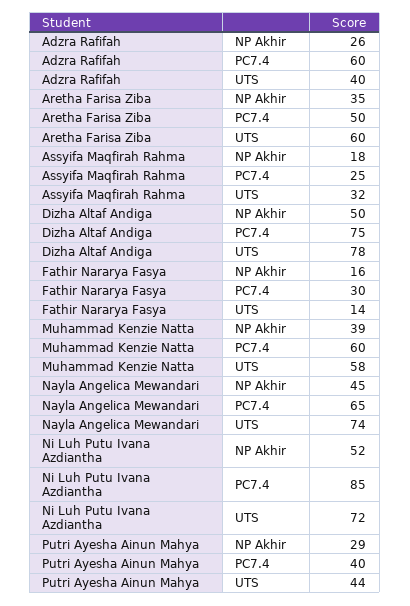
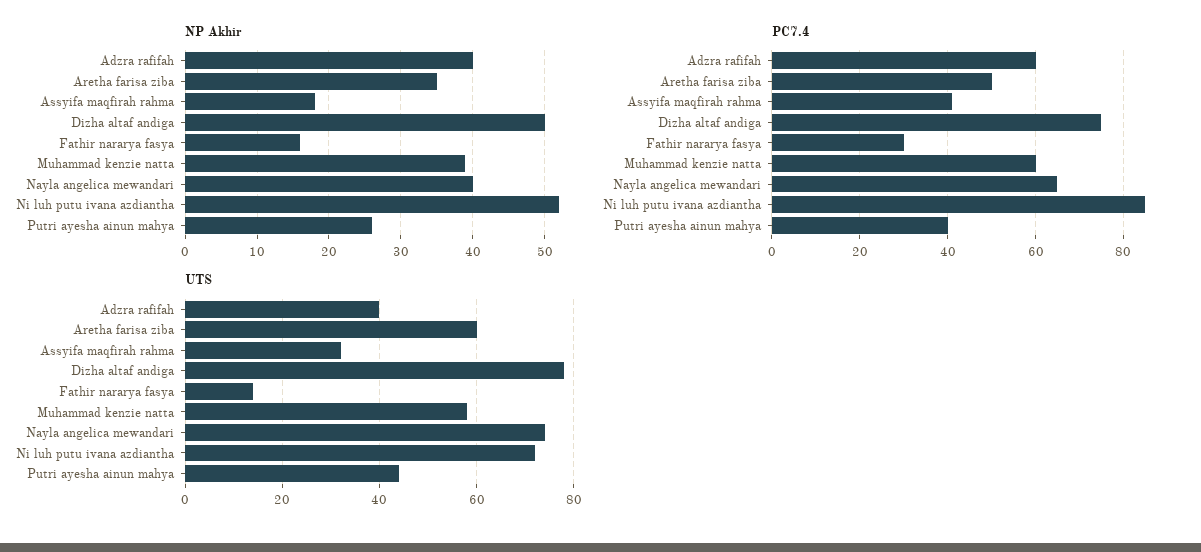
  {
    "NP Akhir": {
-     "Adzra Rafifah": 26,
+     "Adzra Rafifah": 40,
      "Aretha Farisa Ziba": 35,
      "Assyifa Maqfirah Rahma": 18,
      "Dizha Altaf Andiga": 50,
      "Fathir Nararya Fasya": 16,
      "Muhammad Kenzie Natta": 39,
-     "Nayla Angelica Mewandari": 45,
+     "Nayla Angelica Mewandari": 40,
      "Ni Luh Putu Ivana Azdiantha": 52,
-     "Putri Ayesha Ainun Mahya": 29
+     "Putri Ayesha Ainun Mahya": 26
    },
    "PC7.4": {
      "Adzra Rafifah": 60,
      "Aretha Farisa Ziba": 50,
-     "Assyifa Maqfirah Rahma": 25,
+     "Assyifa Maqfirah Rahma": 40,
      "Dizha Altaf Andiga": 75,
      "Fathir Nararya Fasya": 30,
      "Muhammad Kenzie Natta": 60,
      "Nayla Angelica Mewandari": 65,
      "Ni Luh Putu Ivana Azdiantha": 85,
      "Putri Ayesha Ainun Mahya": 40
    },
    "UTS": {
      "Adzra Rafifah": 40,
      "Aretha Farisa Ziba": 60,
      "Assyifa Maqfirah Rahma": 32,
      "Dizha Altaf Andiga": 78,
      "Fathir Nararya Fasya": 14,
      "Muhammad Kenzie Natta": 58,
      "Nayla Angelica Mewandari": 74,
      "Ni Luh Putu Ivana Azdiantha": 72,
      "Putri Ayesha Ainun Mahya": 44
    }
  }

